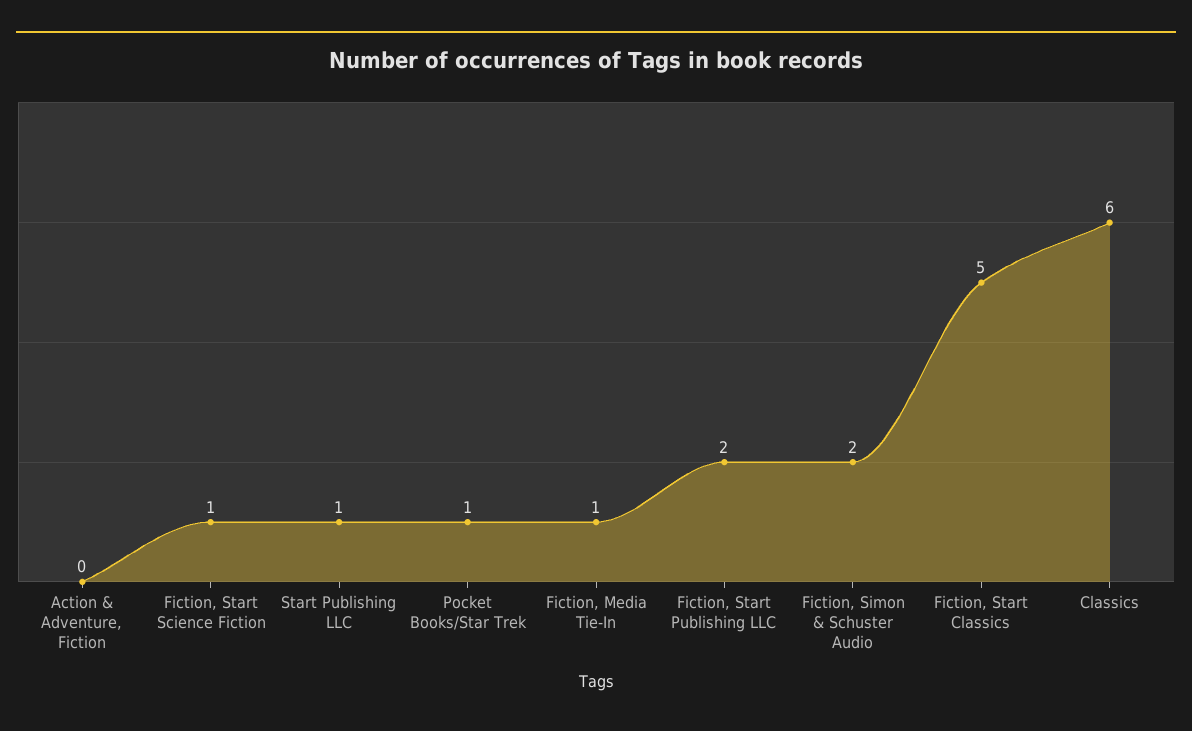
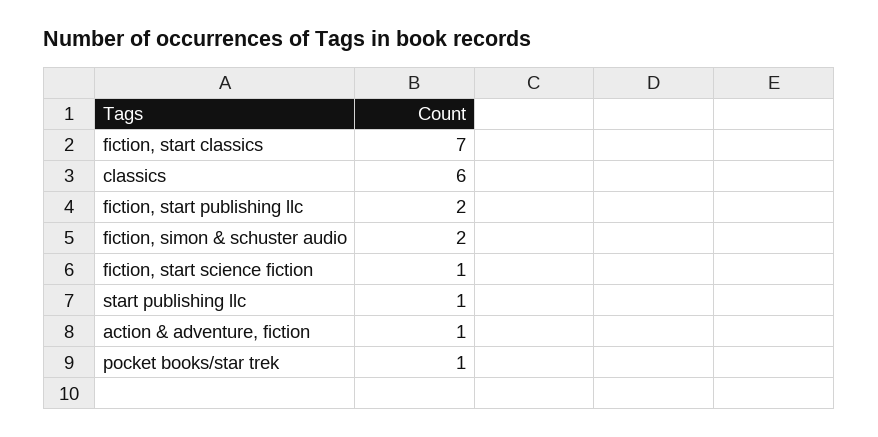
  {
-   "Action & Adventure, Fiction": 0,
+   "Action & Adventure, Fiction": 1,
    "Fiction, Start Science Fiction": 1,
    "Start Publishing LLC": 1,
    "Pocket Books/Star Trek": 1,
-   "Fiction, Media Tie-In": 1,
    "Fiction, Start Publishing LLC": 2,
    "Fiction, Simon & Schuster Audio": 2,
-   "Fiction, Start Classics": 5,
+   "Fiction, Start Classics": 7,
    "Classics": 6
  }

